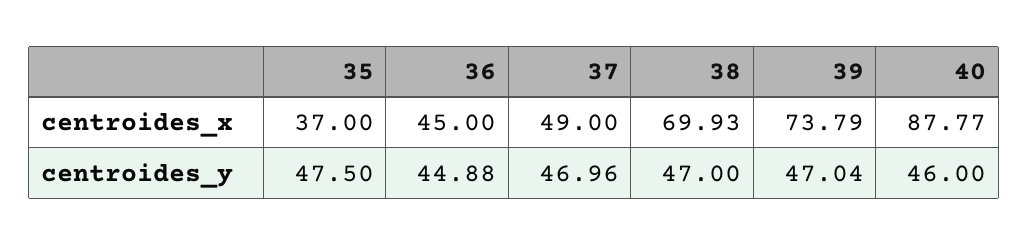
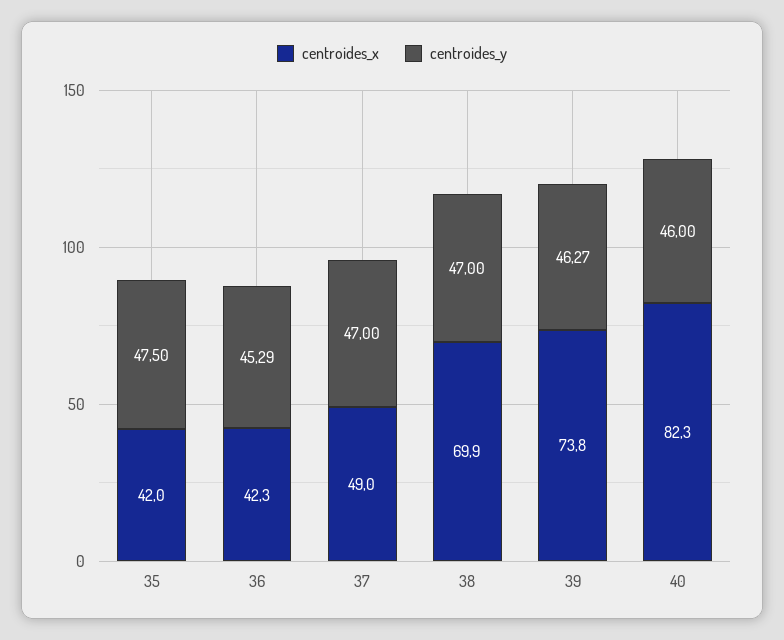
  {
    "centroides_x": {
-     "35": 37,
+     "35": 42,
-     "36": 45,
+     "36": 42.3,
      "37": 49,
      "38": 69.93,
      "39": 73.79,
-     "40": 87.77
+     "40": 82.3
    },
    "centroides_y": {
      "35": 47.5,
-     "36": 44.88,
+     "36": 45.29,
-     "37": 46.96,
+     "37": 47,
      "38": 47,
-     "39": 47.04,
+     "39": 46.27,
      "40": 46
    }
  }

